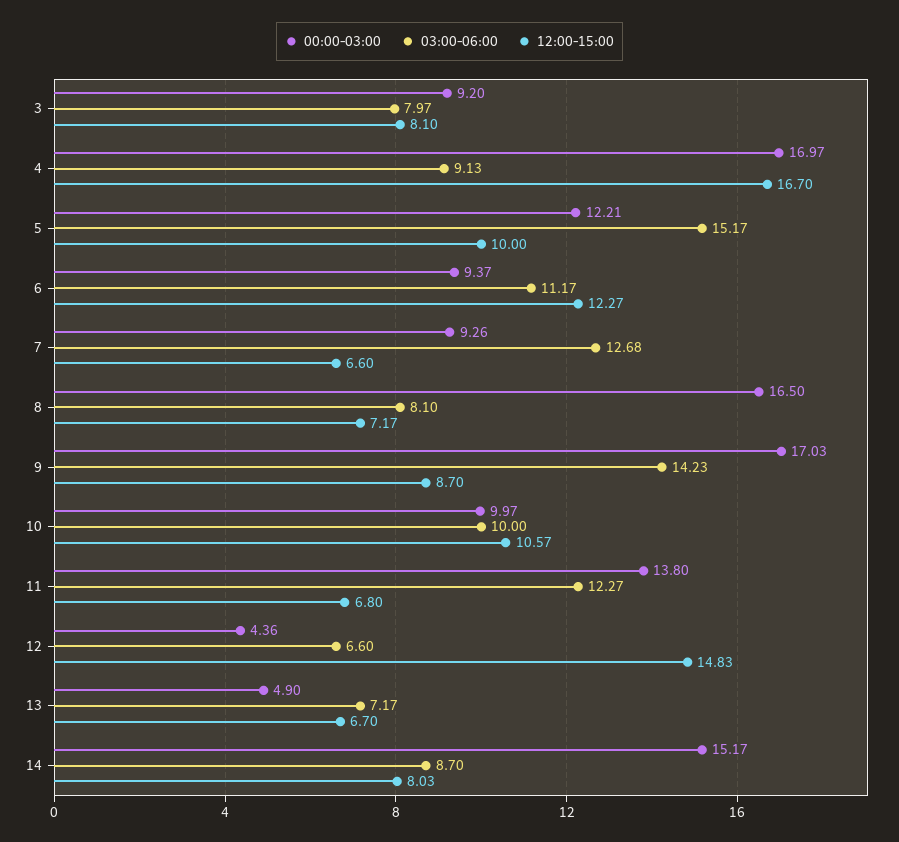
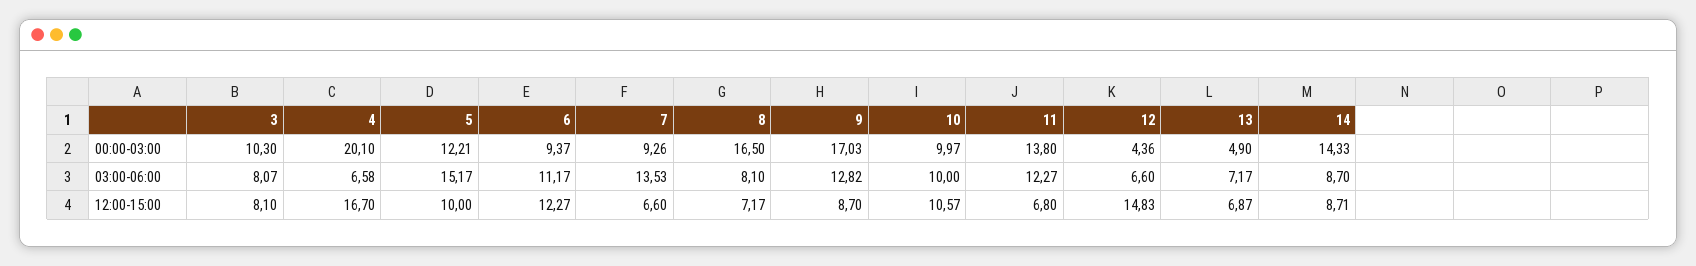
  {
    "00:00-03:00": {
-     "3": 9.2,
+     "3": 10.3,
-     "4": 16.97,
+     "4": 20.1,
      "5": 12.21,
      "6": 9.37,
      "7": 9.26,
      "8": 16.5,
      "9": 17.03,
      "10": 9.97,
      "11": 13.8,
      "12": 4.36,
      "13": 4.9,
-     "14": 15.17
+     "14": 14.33
    },
    "03:00-06:00": {
-     "3": 7.97,
+     "3": 8.07,
-     "4": 9.13,
+     "4": 6.58,
      "5": 15.17,
      "6": 11.17,
-     "7": 12.68,
+     "7": 13.53,
      "8": 8.1,
-     "9": 14.23,
+     "9": 12.82,
      "10": 10,
      "11": 12.27,
      "12": 6.6,
      "13": 7.17,
      "14": 8.7
    },
    "12:00-15:00": {
      "3": 8.1,
      "4": 16.7,
      "5": 10,
      "6": 12.27,
      "7": 6.6,
      "8": 7.17,
      "9": 8.7,
      "10": 10.57,
      "11": 6.8,
      "12": 14.83,
-     "13": 6.7,
+     "13": 6.87,
-     "14": 8.03
+     "14": 8.71
    }
  }

